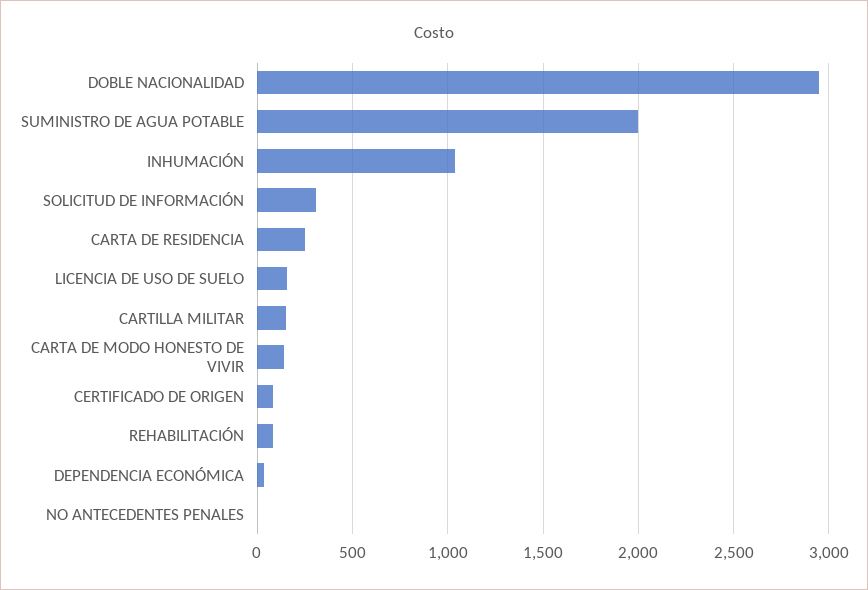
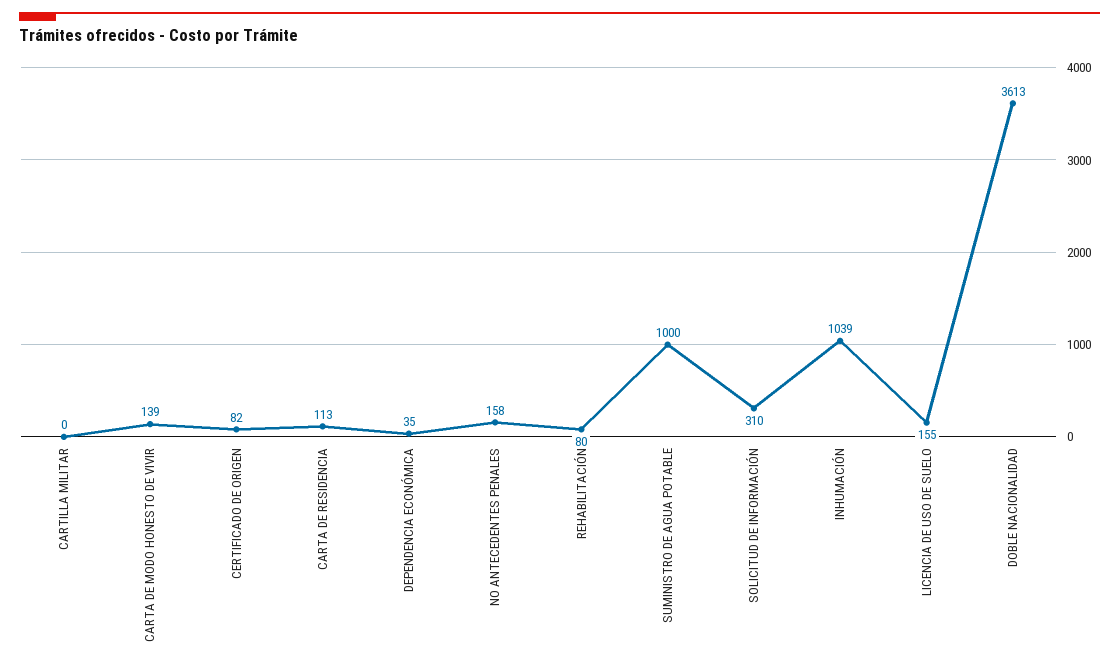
  {
-   "DOBLE NACIONALIDAD": 2950,
+   "DOBLE NACIONALIDAD": 3613,
-   "SUMINISTRO DE AGUA POTABLE": 2000,
+   "SUMINISTRO DE AGUA POTABLE": 1000,
    "INHUMACIÓN": 1039,
    "SOLICITUD DE INFORMACIÓN": 310,
-   "CARTA DE RESIDENCIA": 250,
+   "CARTA DE RESIDENCIA": 113,
    "LICENCIA DE USO DE SUELO": 155,
-   "CARTILLA MILITAR": 150,
+   "CARTILLA MILITAR": 0,
    "CARTA DE MODO HONESTO DE VIVIR": 139,
    "CERTIFICADO DE ORIGEN": 82,
    "REHABILITACIÓN": 80,
    "DEPENDENCIA ECONÓMICA": 35,
-   "NO ANTECEDENTES PENALES": 0
+   "NO ANTECEDENTES PENALES": 158
  }

